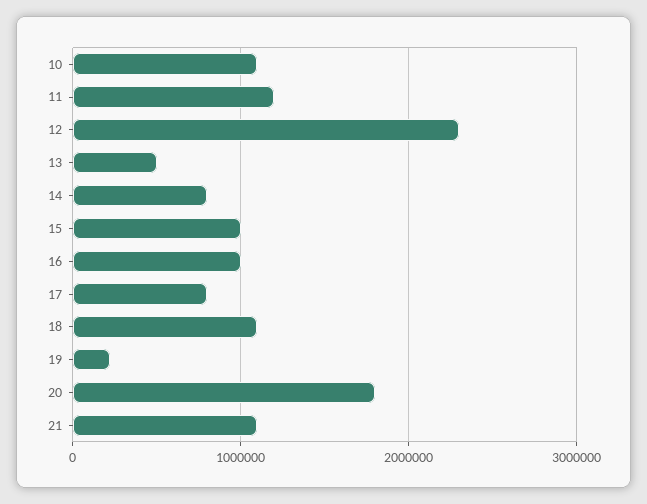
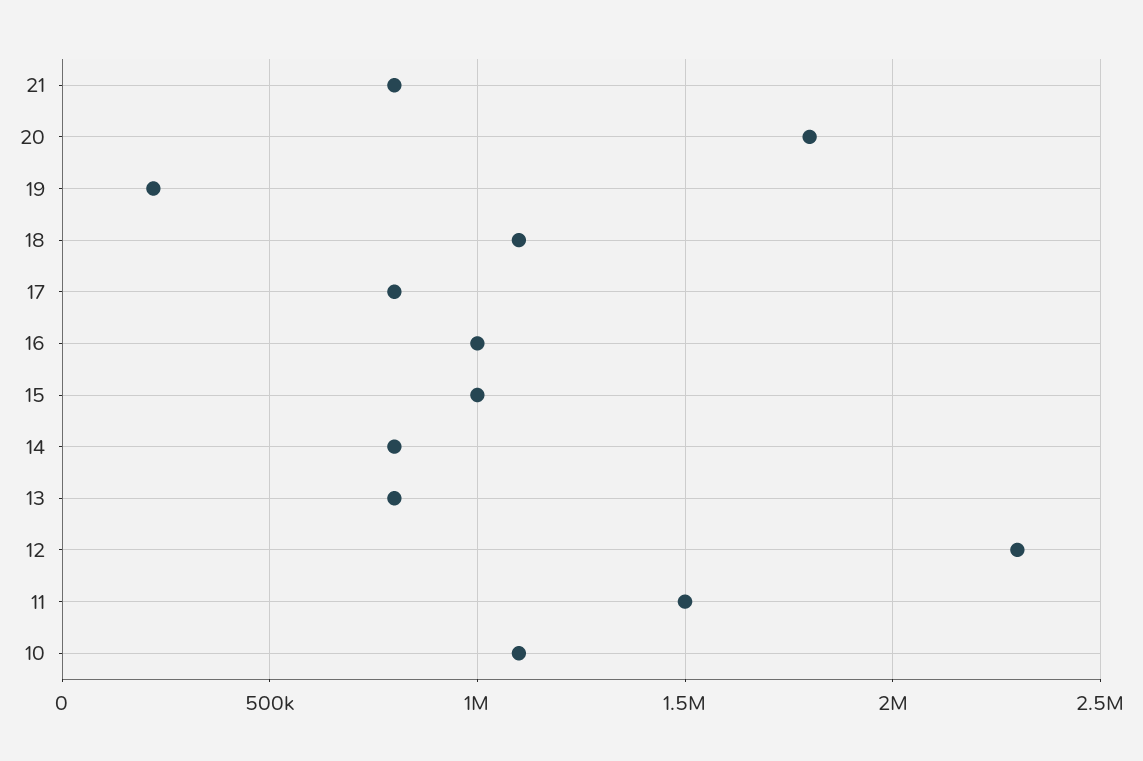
  {
    "10": 1100000,
-   "11": 1200000,
+   "11": 1500000,
    "12": 2300000,
-   "13": 500000,
+   "13": 800000,
    "14": 800000,
    "15": 1000000,
    "16": 1000000,
    "17": 800000,
    "18": 1100000,
    "19": 200000,
    "20": 1800000,
-   "21": 1100000
+   "21": 800000
  }

